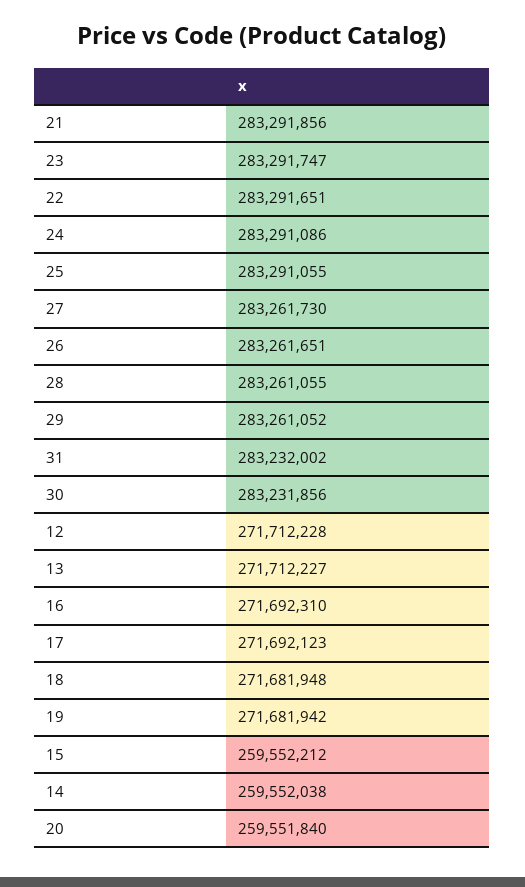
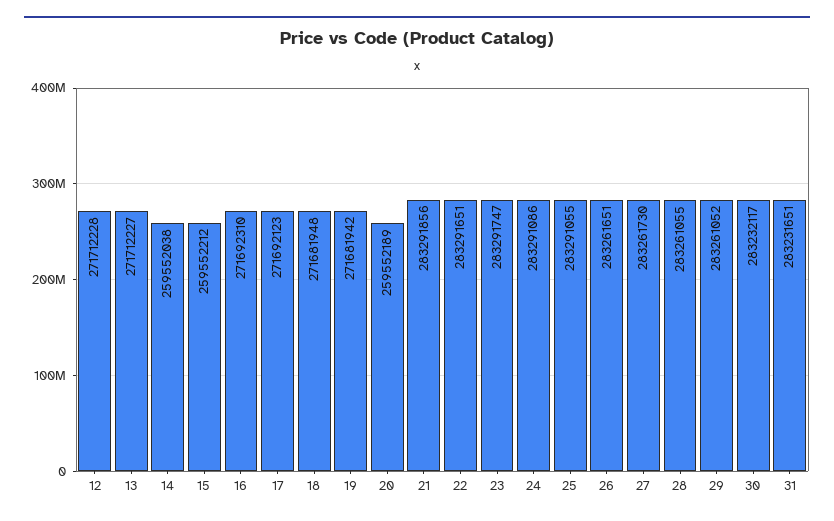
  {
    "21": 283291856,
    "23": 283291747,
    "22": 283291651,
    "24": 283291086,
    "25": 283291055,
    "27": 283261730,
    "26": 283261651,
    "28": 283261055,
    "29": 283261052,
-   "31": 283232002,
+   "31": 283231651,
-   "30": 283231856,
+   "30": 283232117,
    "12": 271712228,
    "13": 271712227,
    "16": 271692310,
    "17": 271692123,
    "18": 271681948,
    "19": 271681942,
    "15": 259552212,
    "14": 259552038,
-   "20": 259551840
+   "20": 259552189
  }

